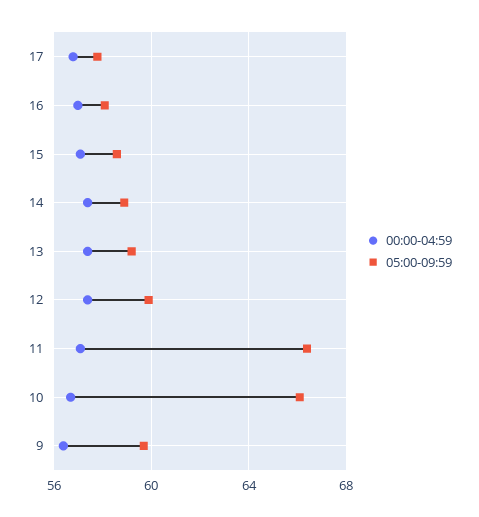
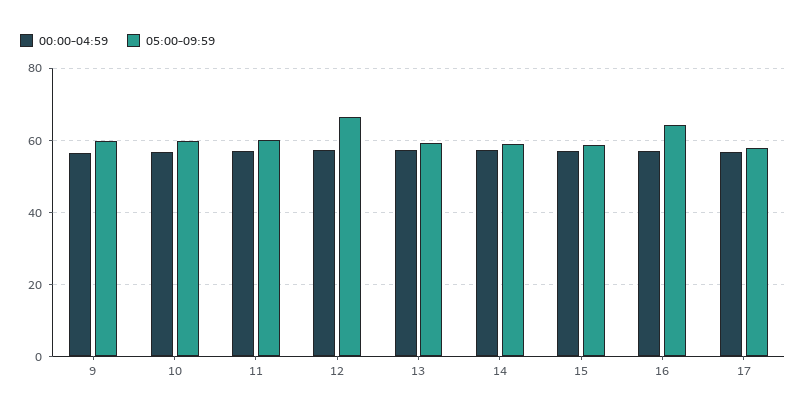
  {
    "00:00-04:59": {
      "17": 57,
      "16": 57,
      "15": 57,
      "14": 57.5,
      "13": 57.5,
      "12": 57.5,
      "11": 57,
      "10": 56.5,
      "9": 56.5
    },
    "05:00-09:59": {
      "17": 58,
-     "16": 58,
+     "16": 64,
      "15": 58.5,
      "14": 59,
      "13": 59,
-     "12": 60,
+     "12": 66,
-     "11": 66.5,
+     "11": 60,
-     "10": 66,
+     "10": 60,
      "9": 59.5
    }
  }

